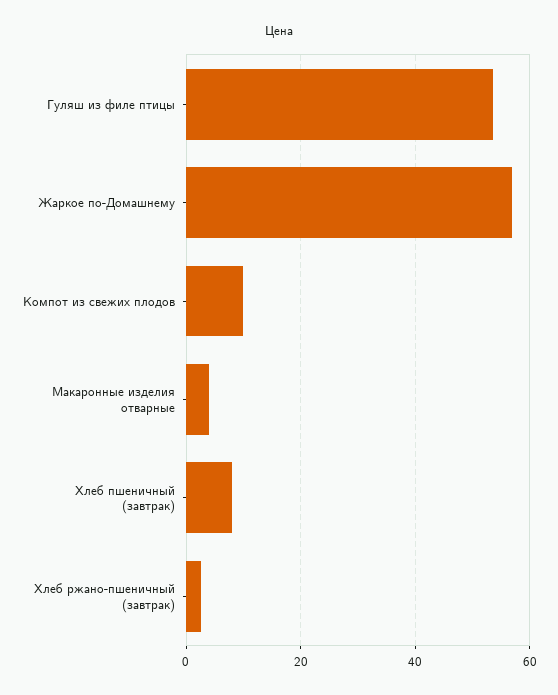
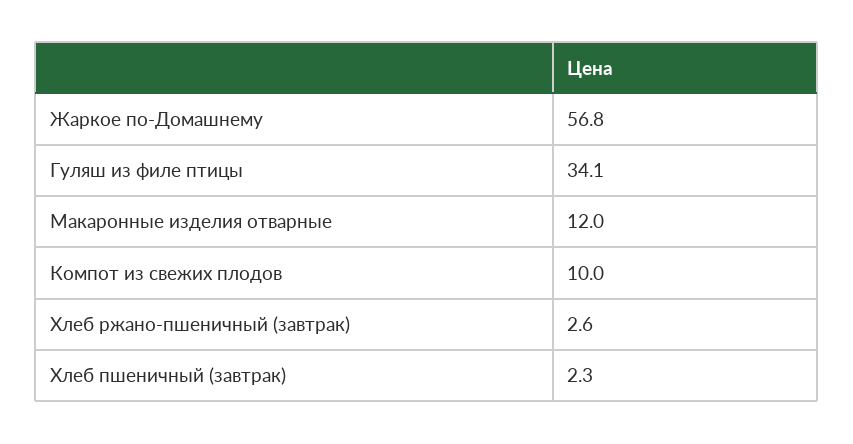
  {
-   "Гуляш из филе птицы": 54,
+   "Гуляш из филе птицы": 34.1,
    "Жаркое по-Домашнему": 56.8,
    "Компот из свежих плодов": 10,
-   "Макаронные изделия отварные": 4,
+   "Макаронные изделия отварные": 12,
-   "Хлеб пшеничный (завтрак)": 8,
+   "Хлеб пшеничный (завтрак)": 2.3,
    "Хлеб ржано-пшеничный (завтрак)": 2.6
  }

